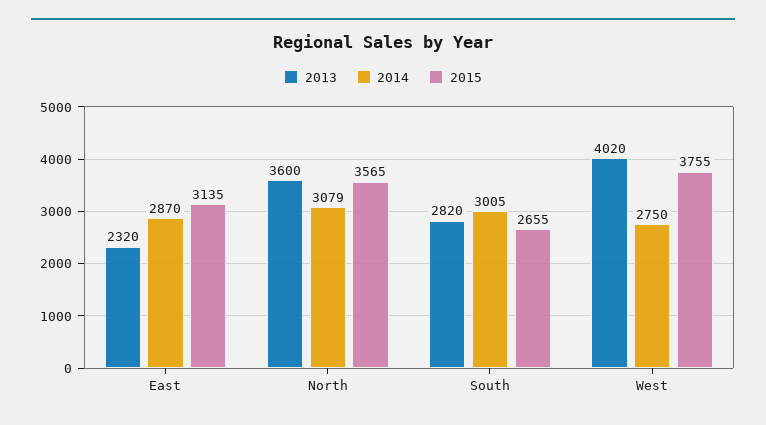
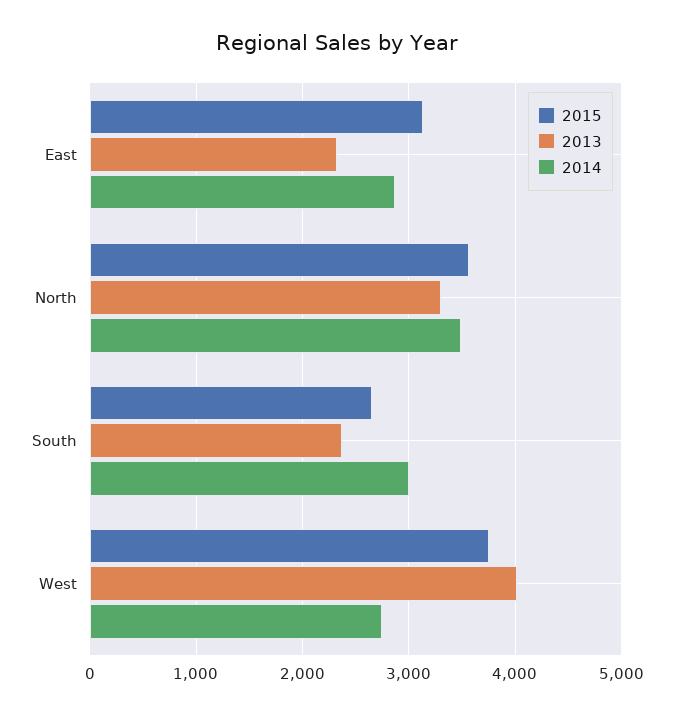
  {
    "2013": {
      "East": 2320,
-     "North": 3600,
+     "North": 3300,
-     "South": 2820,
+     "South": 2400,
      "West": 4020
    },
    "2014": {
      "East": 2870,
-     "North": 3079,
+     "North": 3500,
      "South": 3005,
      "West": 2750
    },
    "2015": {
      "East": 3135,
      "North": 3565,
      "South": 2655,
      "West": 3755
    }
  }

